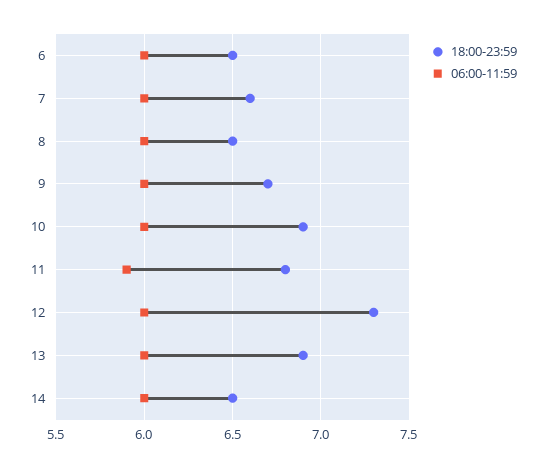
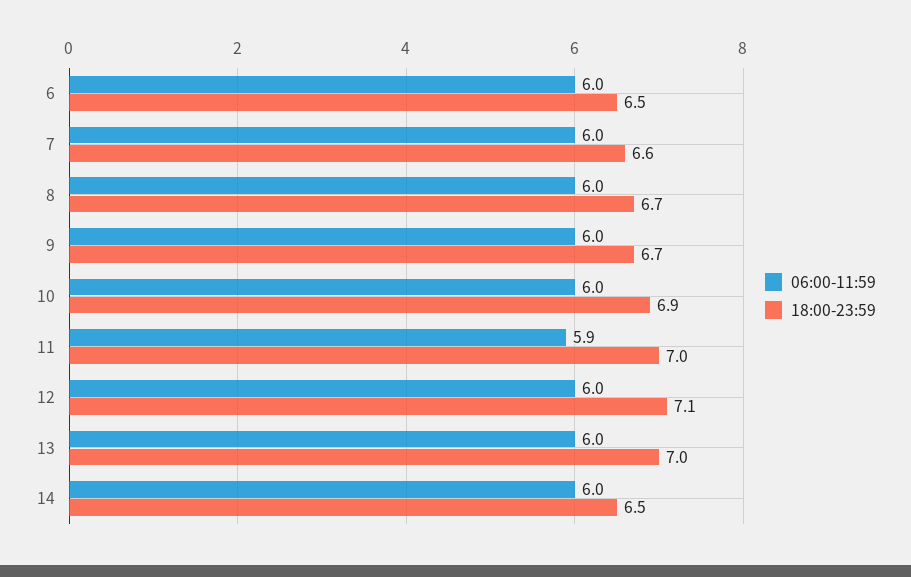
  {
    "18:00-23:59": {
      "6": 6.5,
      "7": 6.6,
-     "8": 6.5,
+     "8": 6.7,
      "9": 6.7,
      "10": 6.9,
-     "11": 6.8,
+     "11": 7,
-     "12": 7.3,
+     "12": 7.1,
-     "13": 6.9,
+     "13": 7,
      "14": 6.5
    },
    "06:00-11:59": {
      "6": 6,
      "7": 6,
      "8": 6,
      "9": 6,
      "10": 6,
      "11": 5.9,
      "12": 6,
      "13": 6,
      "14": 6
    }
  }

